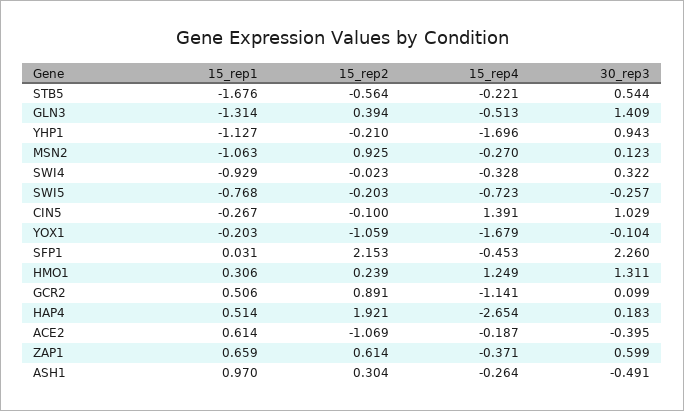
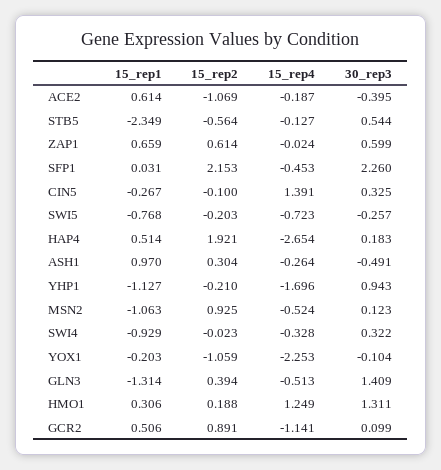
  {
    "15_rep1": {
-     "STB5": -1.676,
+     "STB5": -2.349,
      "GLN3": -1.314,
      "YHP1": -1.127,
      "MSN2": -1.063,
      "SWI4": -0.929,
      "SWI5": -0.768,
      "CIN5": -0.267,
      "YOX1": -0.203,
      "SFP1": 0.031,
      "HMO1": 0.306,
      "GCR2": 0.506,
      "HAP4": 0.514,
      "ACE2": 0.614,
      "ZAP1": 0.659,
      "ASH1": 0.97
    },
    "15_rep2": {
      "STB5": -0.564,
      "GLN3": 0.394,
      "YHP1": -0.21,
      "MSN2": 0.925,
      "SWI4": -0.023,
      "SWI5": -0.203,
      "CIN5": -0.1,
      "YOX1": -1.059,
      "SFP1": 2.153,
-     "HMO1": 0.239,
+     "HMO1": 0.188,
      "GCR2": 0.891,
      "HAP4": 1.921,
      "ACE2": -1.069,
      "ZAP1": 0.614,
      "ASH1": 0.304
    },
    "15_rep4": {
-     "STB5": -0.221,
+     "STB5": -0.127,
      "GLN3": -0.513,
      "YHP1": -1.696,
-     "MSN2": -0.27,
+     "MSN2": -0.524,
      "SWI4": -0.328,
      "SWI5": -0.723,
      "CIN5": 1.391,
-     "YOX1": -1.679,
+     "YOX1": -2.253,
      "SFP1": -0.453,
      "HMO1": 1.249,
      "GCR2": -1.141,
      "HAP4": -2.654,
      "ACE2": -0.187,
-     "ZAP1": -0.371,
+     "ZAP1": -0.024,
      "ASH1": -0.264
    },
    "30_rep3": {
      "STB5": 0.544,
      "GLN3": 1.409,
      "YHP1": 0.943,
      "MSN2": 0.123,
      "SWI4": 0.322,
      "SWI5": -0.257,
-     "CIN5": 1.029,
+     "CIN5": 0.325,
      "YOX1": -0.104,
      "SFP1": 2.26,
      "HMO1": 1.311,
      "GCR2": 0.099,
      "HAP4": 0.183,
      "ACE2": -0.395,
      "ZAP1": 0.599,
      "ASH1": -0.491
    }
  }

